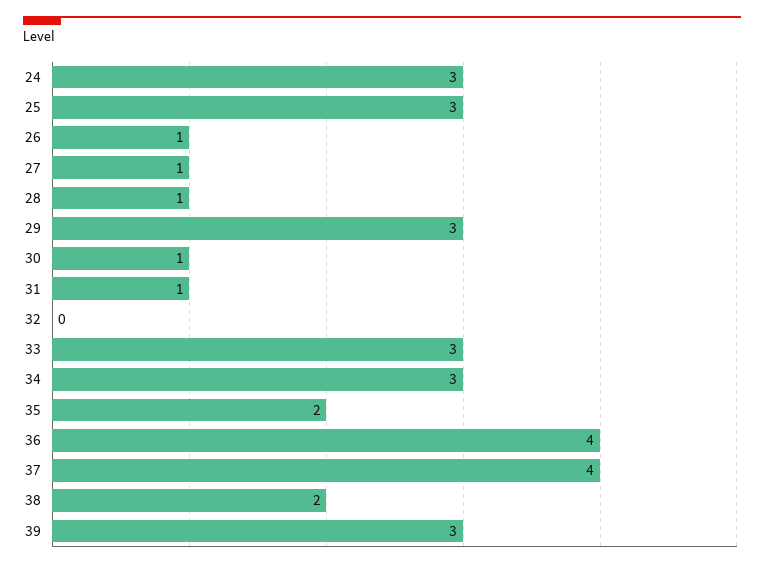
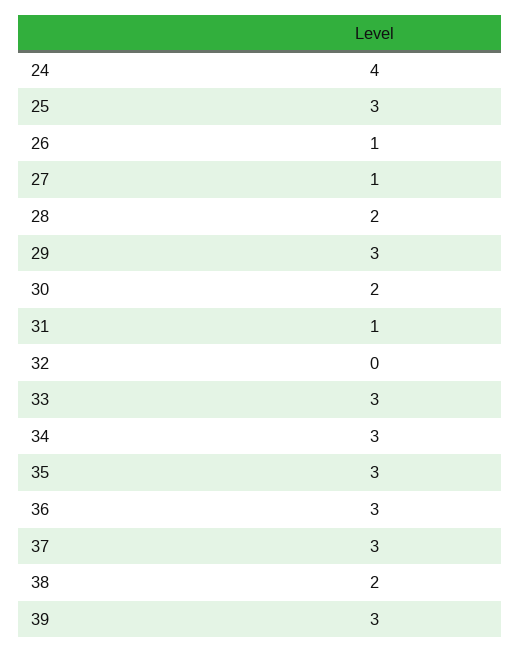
  {
-   "24": 3,
+   "24": 4,
    "25": 3,
    "26": 1,
    "27": 1,
-   "28": 1,
+   "28": 2,
    "29": 3,
-   "30": 1,
+   "30": 2,
    "31": 1,
    "32": 0,
    "33": 3,
    "34": 3,
-   "35": 2,
+   "35": 3,
-   "36": 4,
+   "36": 3,
-   "37": 4,
+   "37": 3,
    "38": 2,
    "39": 3
  }

